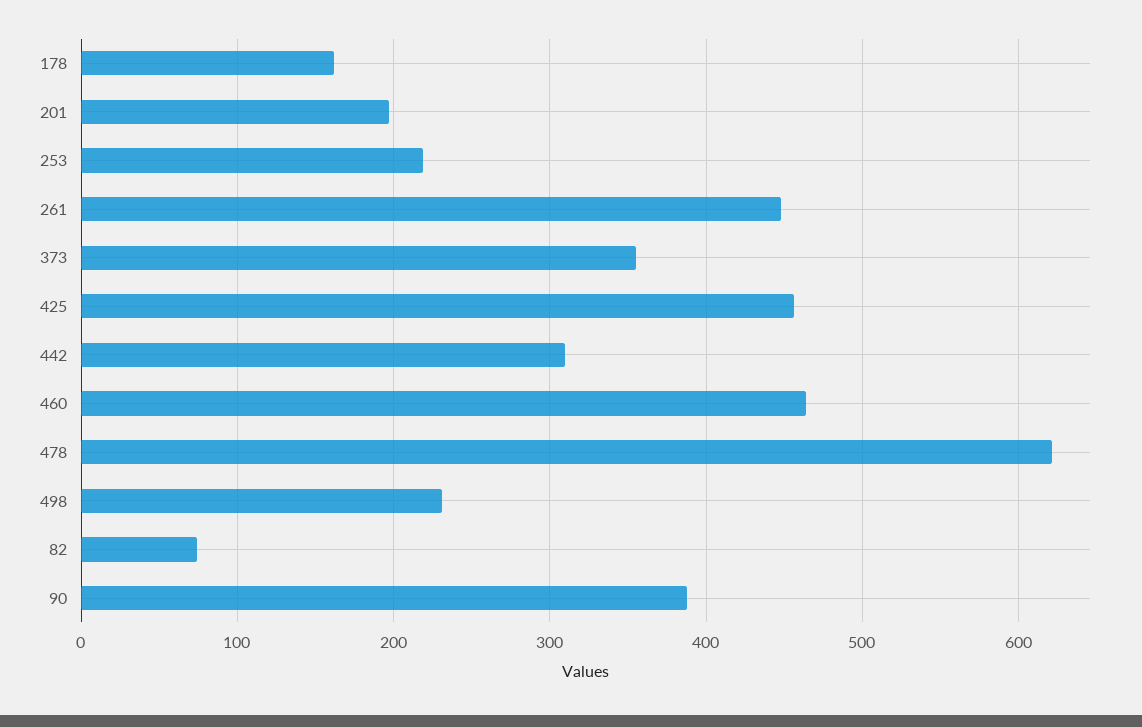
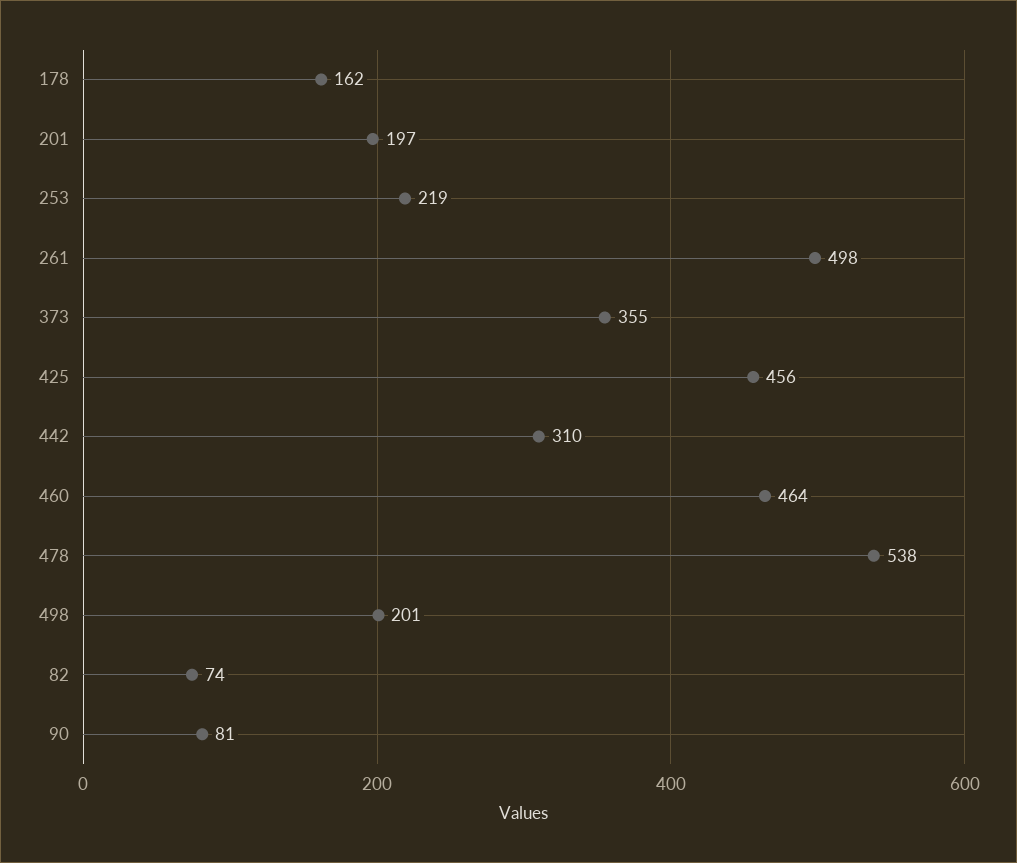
  {
    "178": 162,
    "201": 197,
    "253": 219,
-   "261": 450,
+   "261": 498,
    "373": 355,
    "425": 456,
    "442": 310,
    "460": 464,
-   "478": 620,
+   "478": 538,
-   "498": 230,
+   "498": 201,
    "82": 74,
-   "90": 390
+   "90": 81
  }

